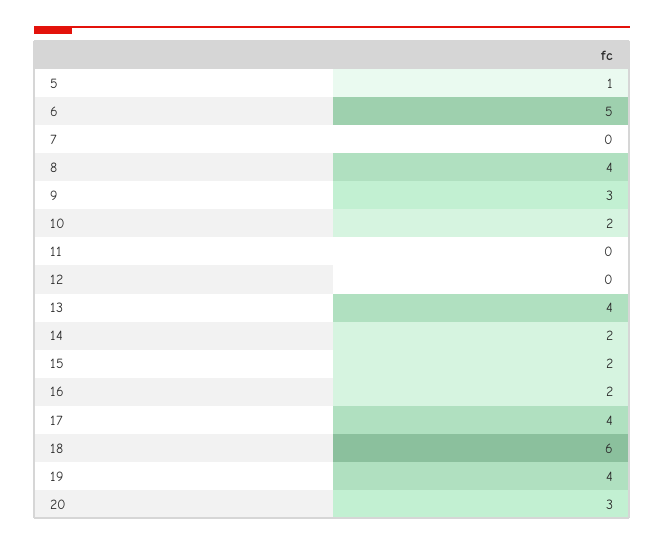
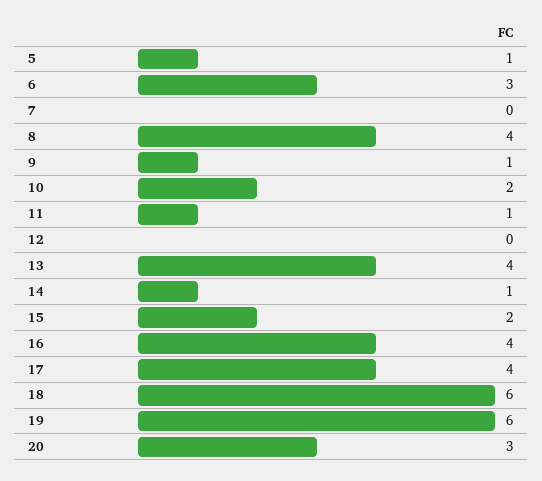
  {
    "5": 1,
-   "6": 5,
+   "6": 3,
    "7": 0,
    "8": 4,
-   "9": 3,
+   "9": 1,
    "10": 2,
-   "11": 0,
+   "11": 1,
    "12": 0,
    "13": 4,
-   "14": 2,
+   "14": 1,
    "15": 2,
-   "16": 2,
+   "16": 4,
    "17": 4,
    "18": 6,
-   "19": 4,
+   "19": 6,
    "20": 3
  }

